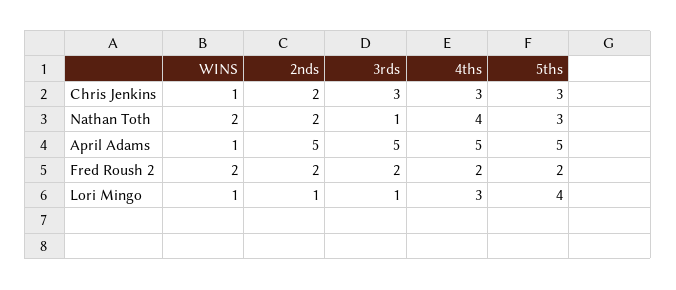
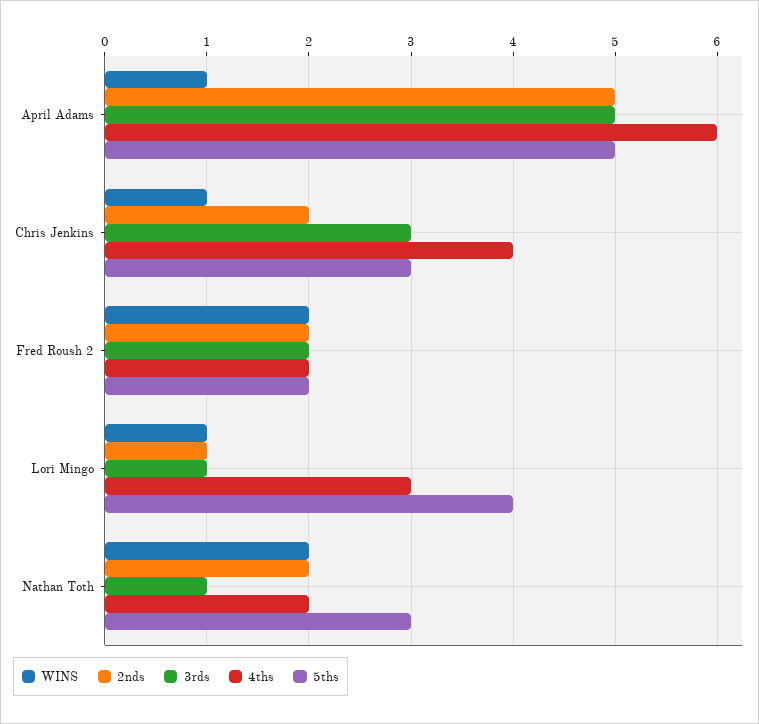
  {
    "WINS": {
      "Chris Jenkins": 1,
      "Nathan Toth": 2,
      "April Adams": 1,
      "Fred Roush 2": 2,
      "Lori Mingo": 1
    },
    "2nds": {
      "Chris Jenkins": 2,
      "Nathan Toth": 2,
      "April Adams": 5,
      "Fred Roush 2": 2,
      "Lori Mingo": 1
    },
    "3rds": {
      "Chris Jenkins": 3,
      "Nathan Toth": 1,
      "April Adams": 5,
      "Fred Roush 2": 2,
      "Lori Mingo": 1
    },
    "4ths": {
-     "Chris Jenkins": 3,
+     "Chris Jenkins": 4,
-     "Nathan Toth": 4,
+     "Nathan Toth": 2,
-     "April Adams": 5,
+     "April Adams": 6,
      "Fred Roush 2": 2,
      "Lori Mingo": 3
    },
    "5ths": {
      "Chris Jenkins": 3,
      "Nathan Toth": 3,
      "April Adams": 5,
      "Fred Roush 2": 2,
      "Lori Mingo": 4
    }
  }

